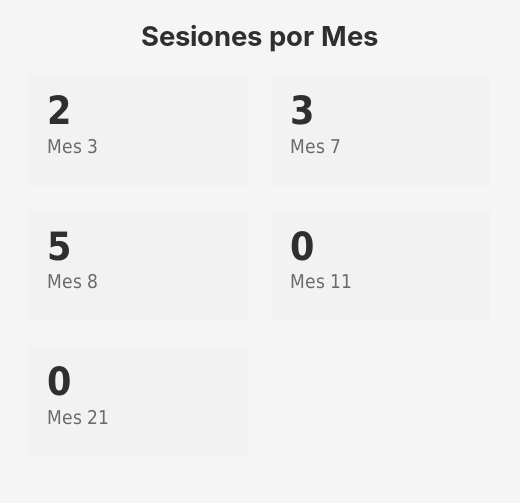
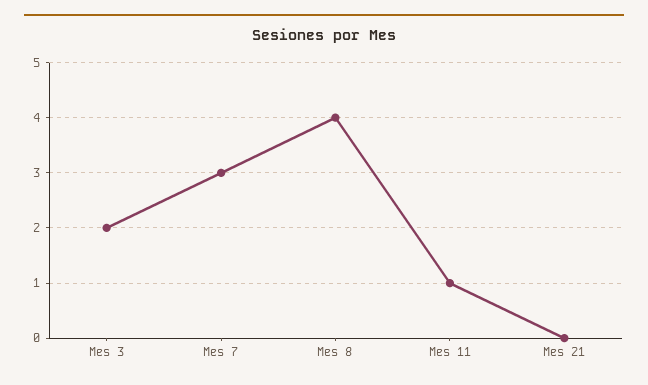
  {
    "Mes 3": 2,
    "Mes 7": 3,
-   "Mes 8": 5,
+   "Mes 8": 4,
-   "Mes 11": 0,
+   "Mes 11": 1,
    "Mes 21": 0
  }

